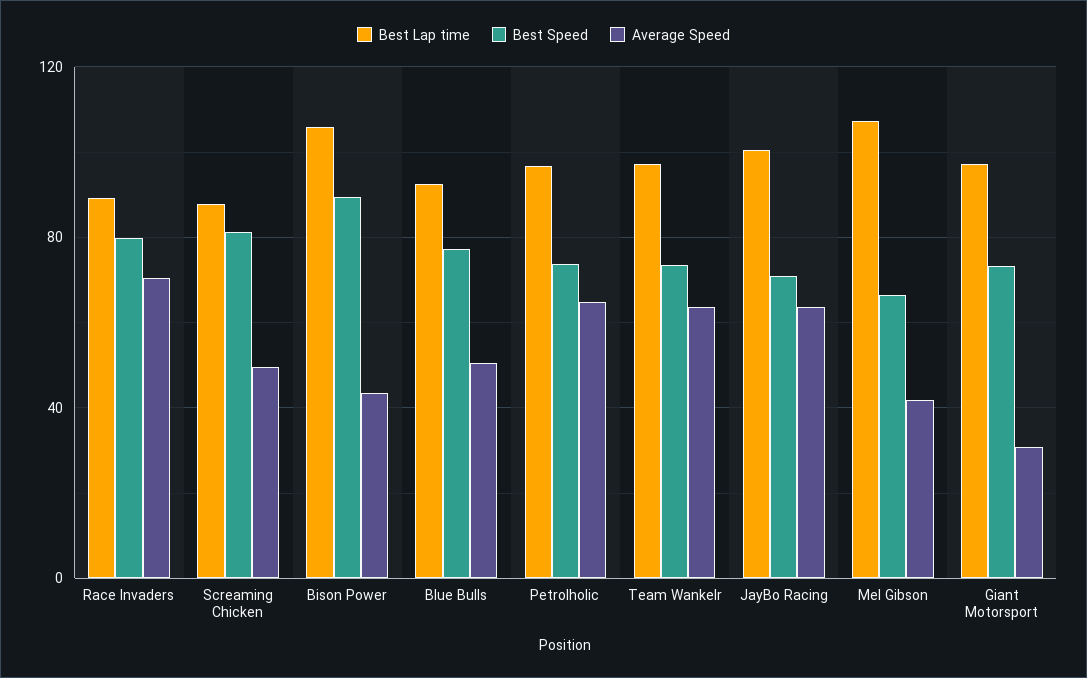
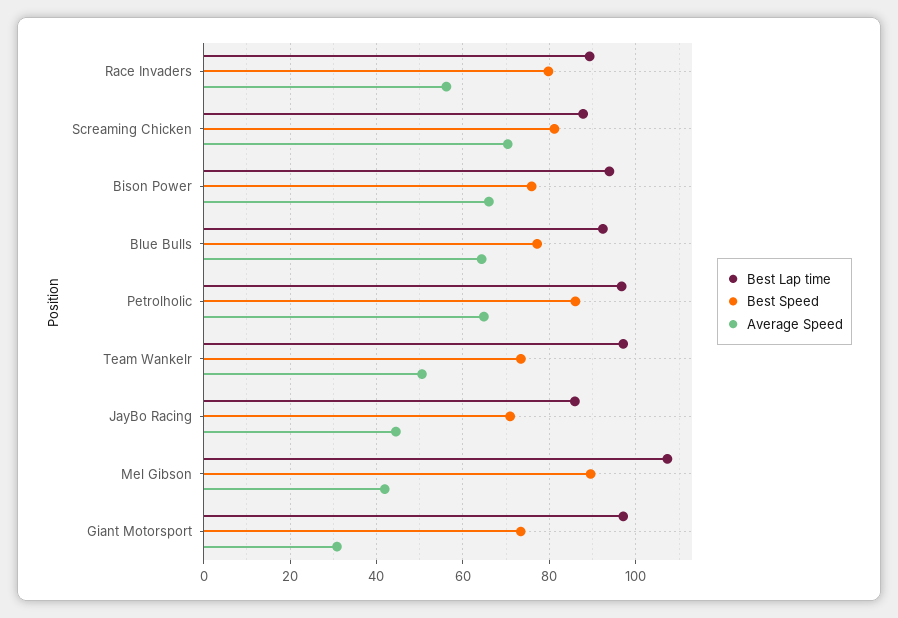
  {
    "Best Lap time": {
      "Race Invaders": 90,
      "Screaming Chicken": 88,
-     "Bison Power": 105,
+     "Bison Power": 94,
      "Blue Bulls": 92,
      "Petrolholic": 96,
      "Team Wankelr": 98,
-     "JayBo Racing": 100,
+     "JayBo Racing": 86,
      "Mel Gibson": 108,
      "Giant Motorsport": 98
    },
    "Best Speed": {
      "Race Invaders": 80,
      "Screaming Chicken": 82,
-     "Bison Power": 90,
+     "Bison Power": 76,
      "Blue Bulls": 78,
-     "Petrolholic": 75,
+     "Petrolholic": 86,
      "Team Wankelr": 74,
      "JayBo Racing": 70,
-     "Mel Gibson": 65,
+     "Mel Gibson": 90,
      "Giant Motorsport": 74
    },
    "Average Speed": {
-     "Race Invaders": 70,
+     "Race Invaders": 56,
-     "Screaming Chicken": 50,
+     "Screaming Chicken": 70,
-     "Bison Power": 45,
+     "Bison Power": 66,
-     "Blue Bulls": 50,
+     "Blue Bulls": 64,
      "Petrolholic": 64,
-     "Team Wankelr": 65,
+     "Team Wankelr": 50,
-     "JayBo Racing": 65,
+     "JayBo Racing": 44,
      "Mel Gibson": 42,
      "Giant Motorsport": 30
    }
  }

